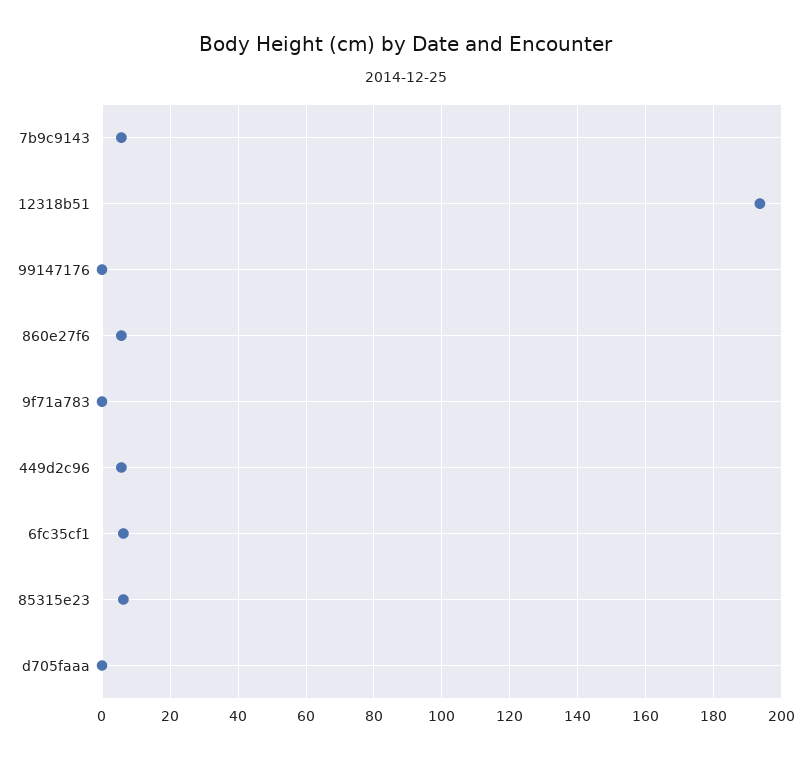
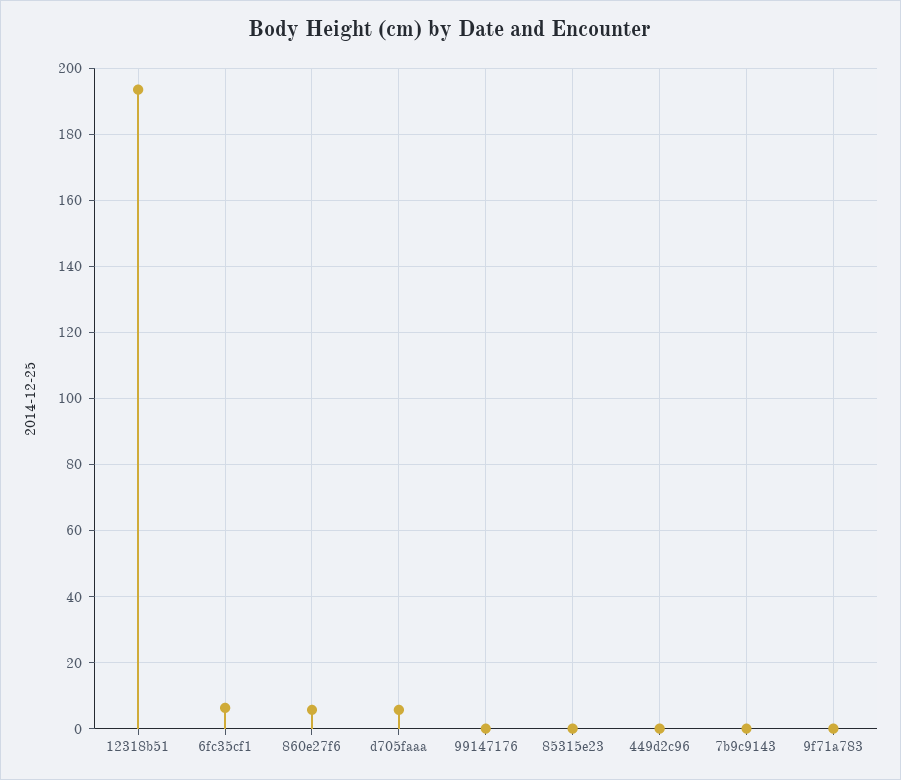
  {
-   "7b9c9143": 6,
+   "7b9c9143": 0,
    "12318b51": 194,
    "99147176": 0,
    "860e27f6": 6,
    "9f71a783": 0,
-   "449d2c96": 6,
+   "449d2c96": 0,
    "6fc35cf1": 6,
-   "85315e23": 6,
+   "85315e23": 0,
-   "d705faaa": 0
+   "d705faaa": 6
  }

